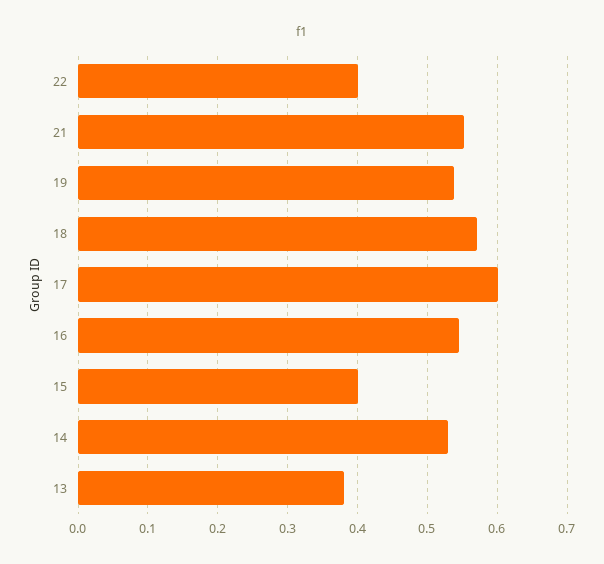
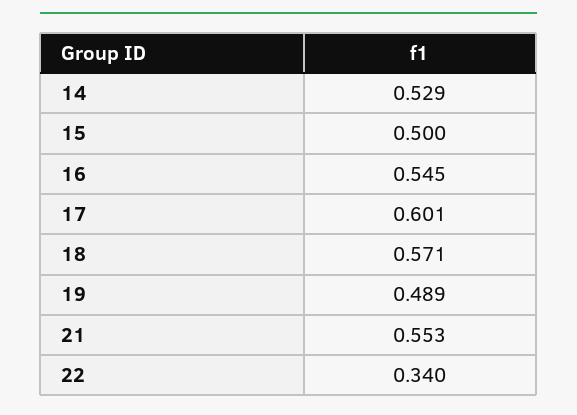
  {
-   "22": 0.4,
+   "22": 0.34,
    "21": 0.553,
-   "19": 0.54,
+   "19": 0.489,
    "18": 0.571,
    "17": 0.601,
    "16": 0.545,
-   "15": 0.4,
+   "15": 0.5,
-   "14": 0.529,
+   "14": 0.529
-   "13": 0.38
  }

